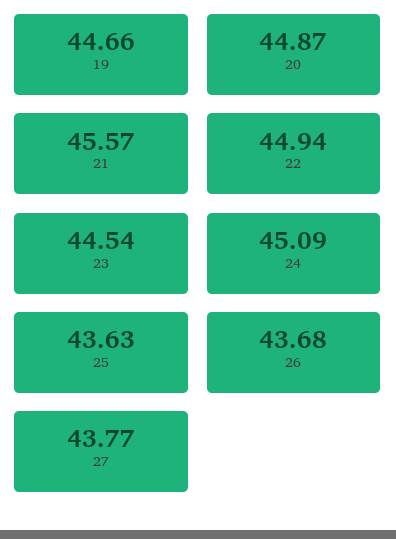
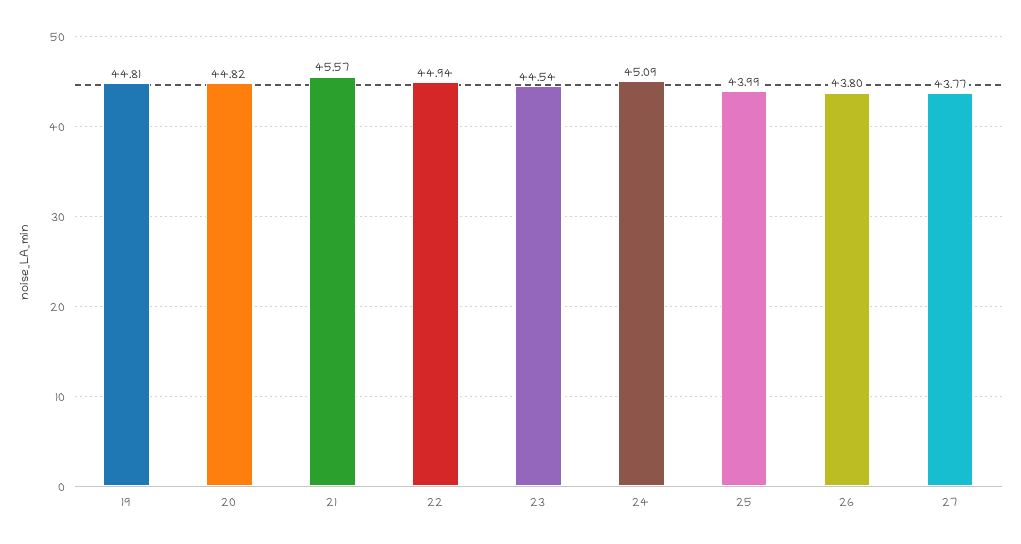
  {
-   "19": 44.66,
+   "19": 44.81,
-   "20": 44.87,
+   "20": 44.82,
    "21": 45.57,
    "22": 44.94,
    "23": 44.54,
    "24": 45.09,
-   "25": 43.63,
+   "25": 43.99,
-   "26": 43.68,
+   "26": 43.8,
    "27": 43.77
  }

